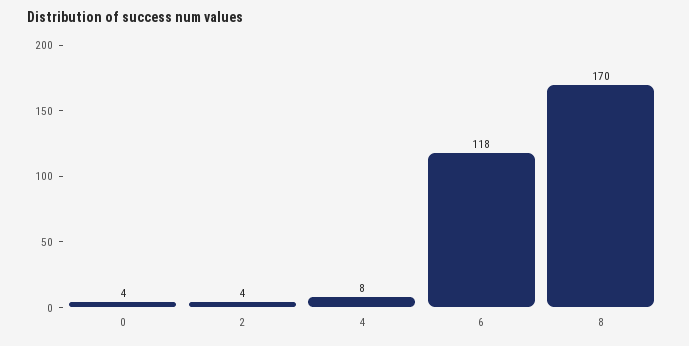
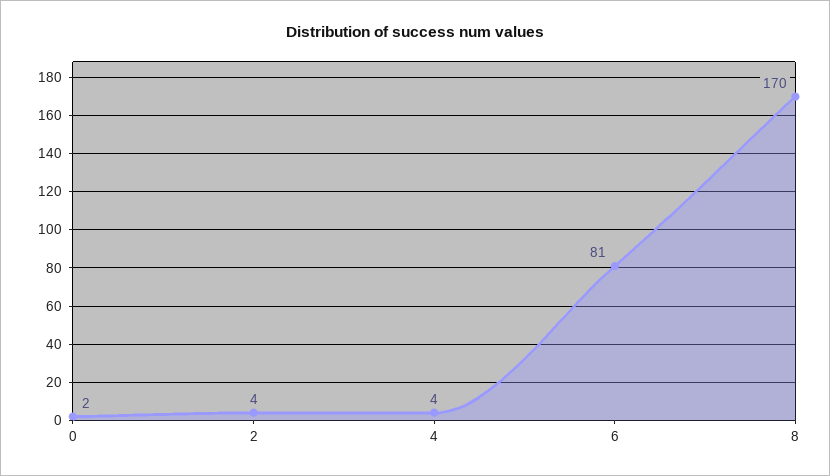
  {
-   "0": 4,
+   "0": 2,
    "2": 4,
-   "4": 8,
+   "4": 4,
-   "6": 118,
+   "6": 81,
    "8": 170
  }

